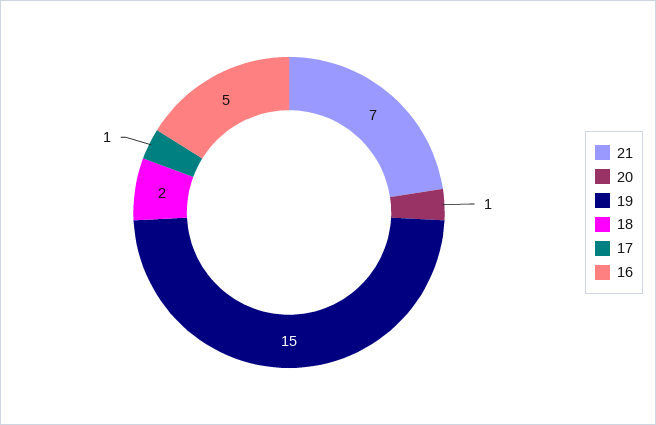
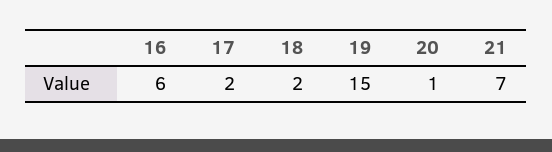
  {
    "21": 7,
    "20": 1,
    "19": 15,
    "18": 2,
-   "17": 1,
+   "17": 2,
-   "16": 5
+   "16": 6
  }

